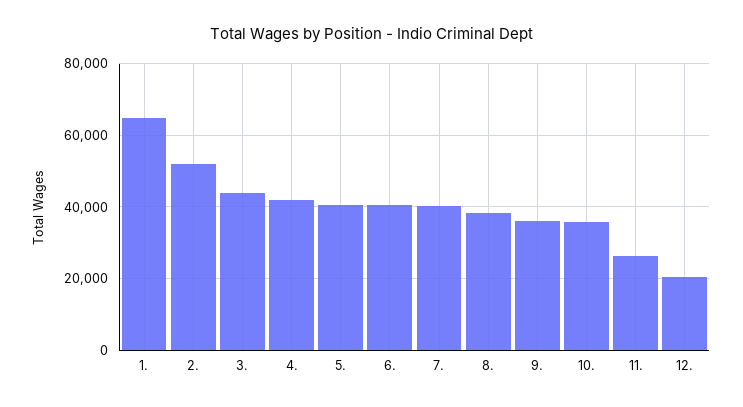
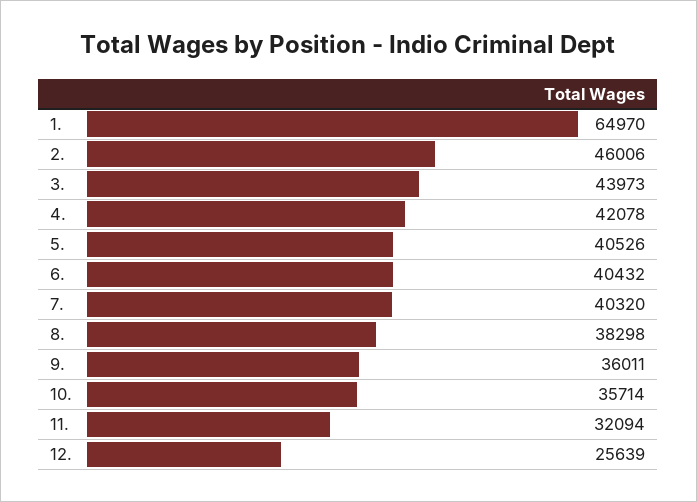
  {
    "1.": 64970,
-   "2.": 52000,
+   "2.": 46006,
    "3.": 43973,
    "4.": 42078,
    "5.": 40526,
    "6.": 40432,
    "7.": 40320,
    "8.": 38298,
    "9.": 36011,
    "10.": 35714,
-   "11.": 26000,
+   "11.": 32094,
-   "12.": 20000
+   "12.": 25639
  }

